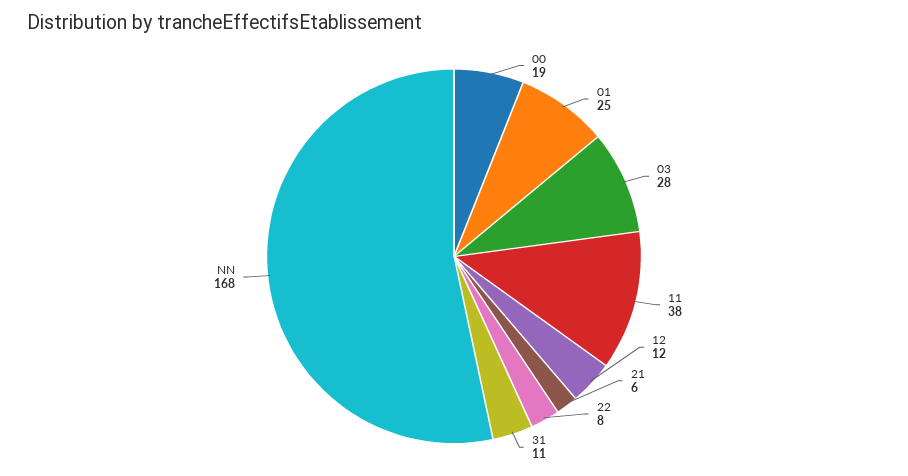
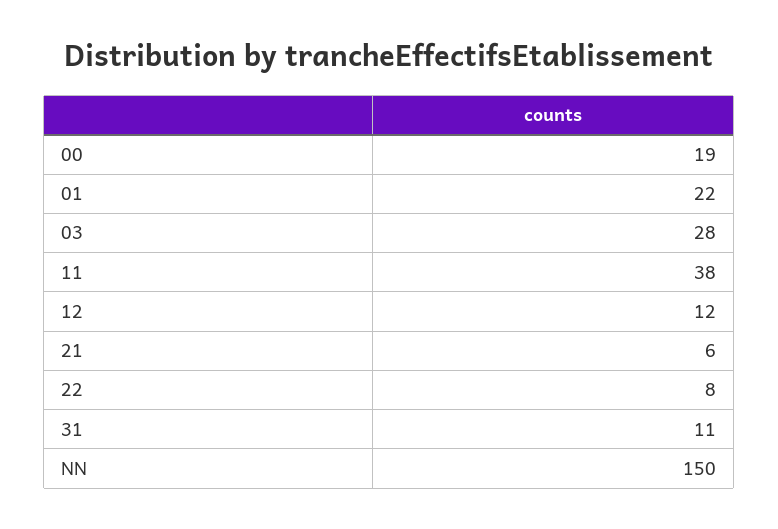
  {
    "00": 19,
-   "01": 25,
+   "01": 22,
    "03": 28,
    "11": 38,
    "12": 12,
    "21": 6,
    "22": 8,
    "31": 11,
-   "NN": 168
+   "NN": 150
  }

